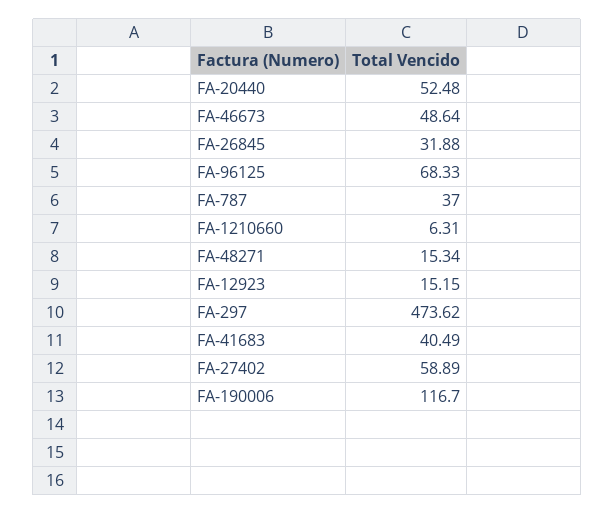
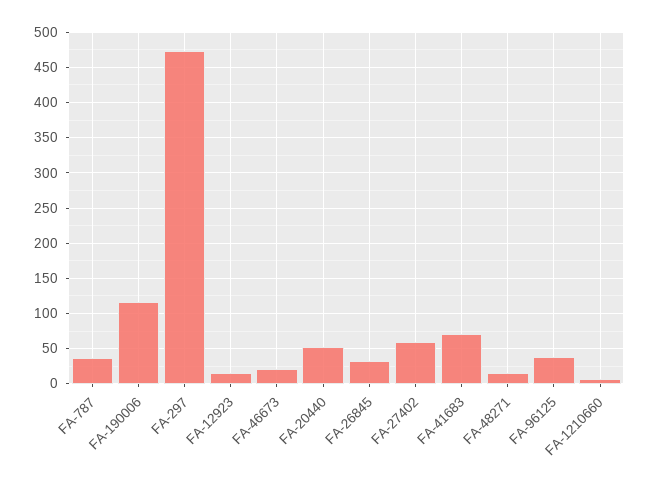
  {
    "FA-20440": 52.48,
-   "FA-46673": 48.64,
+   "FA-46673": 20,
    "FA-26845": 31.88,
-   "FA-96125": 68.33,
+   "FA-96125": 40,
    "FA-787": 37,
    "FA-1210660": 6.31,
    "FA-48271": 15.34,
    "FA-12923": 15.15,
    "FA-297": 473.62,
-   "FA-41683": 40.49,
+   "FA-41683": 70,
    "FA-27402": 58.89,
    "FA-190006": 116.7
  }

